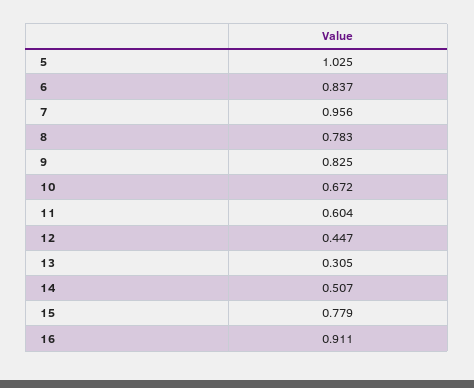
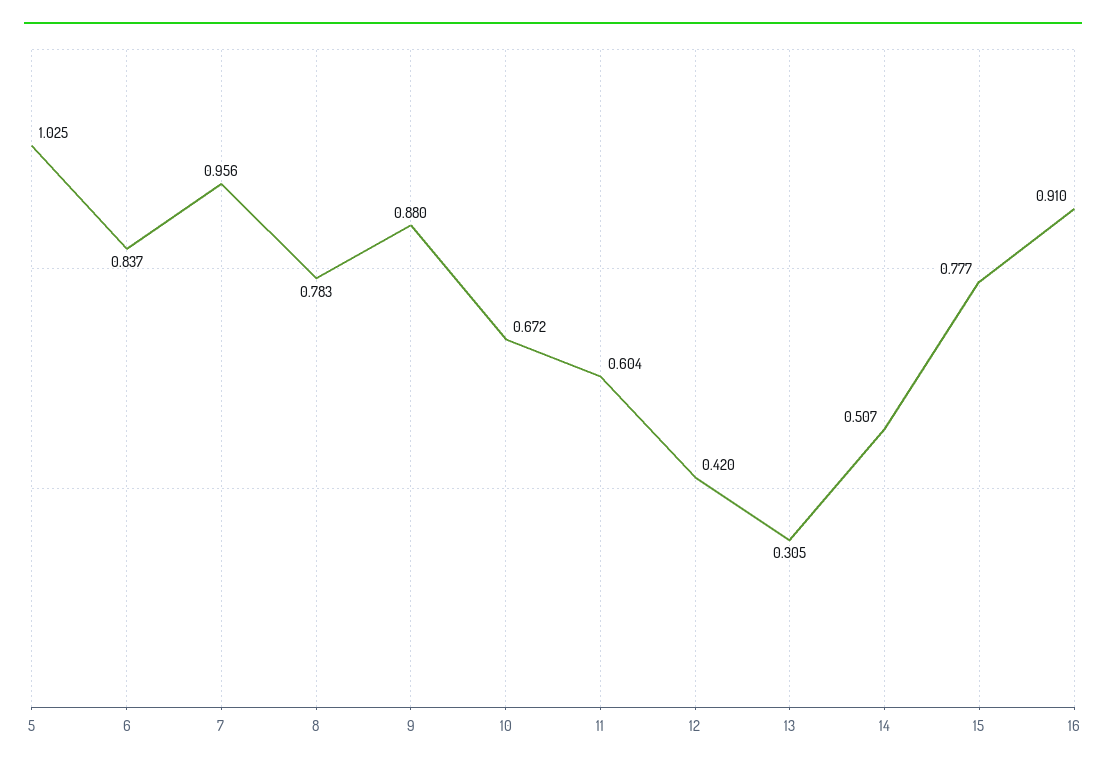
  {
    "5": 1.025,
    "6": 0.837,
    "7": 0.956,
    "8": 0.783,
-   "9": 0.825,
+   "9": 0.88,
    "10": 0.672,
    "11": 0.604,
-   "12": 0.447,
+   "12": 0.42,
    "13": 0.305,
    "14": 0.507,
-   "15": 0.779,
+   "15": 0.777,
-   "16": 0.911
+   "16": 0.91
  }

